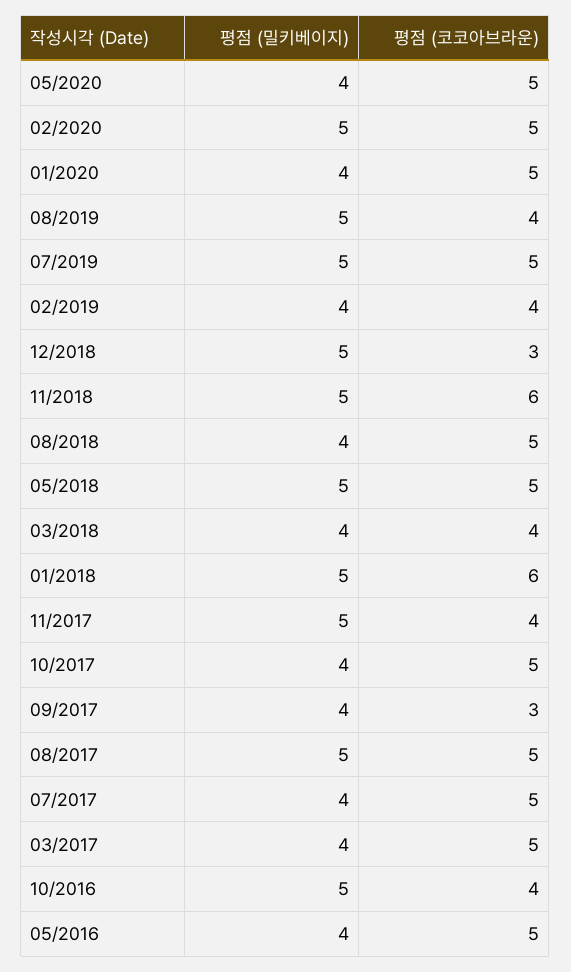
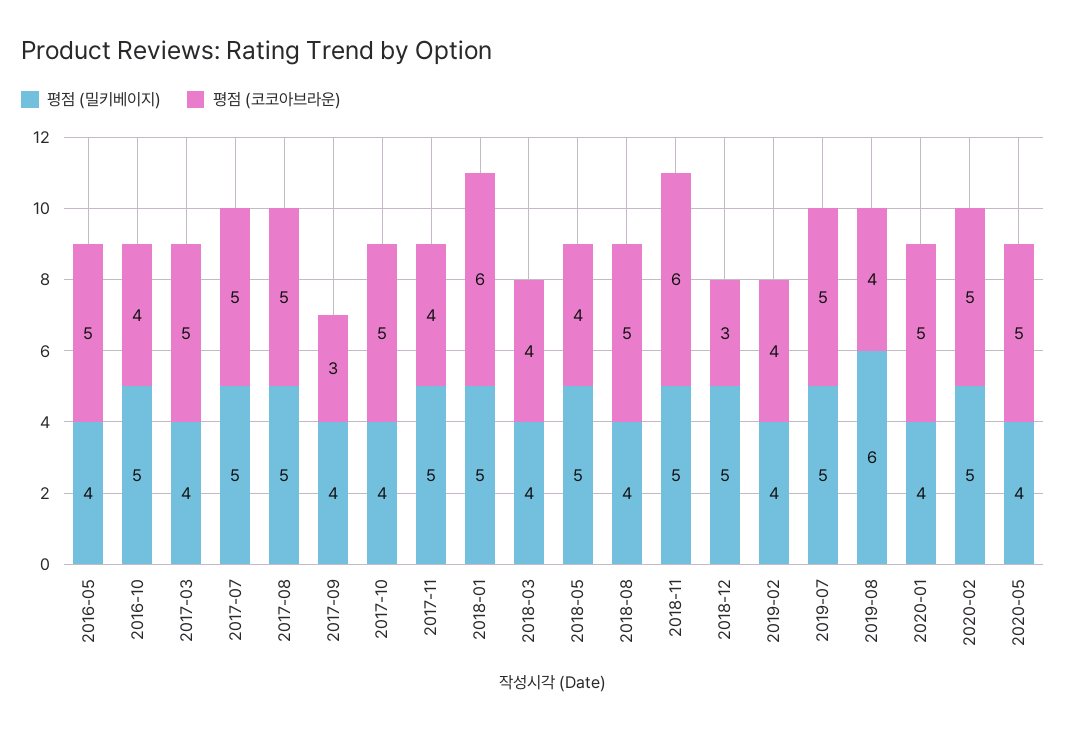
  {
    "평점 (밀키베이지)": {
      "05/2020": 4,
      "02/2020": 5,
      "01/2020": 4,
-     "08/2019": 5,
+     "08/2019": 6,
      "07/2019": 5,
      "02/2019": 4,
      "12/2018": 5,
      "11/2018": 5,
      "08/2018": 4,
      "05/2018": 5,
      "03/2018": 4,
      "01/2018": 5,
      "11/2017": 5,
      "10/2017": 4,
      "09/2017": 4,
      "08/2017": 5,
-     "07/2017": 4,
+     "07/2017": 5,
      "03/2017": 4,
      "10/2016": 5,
      "05/2016": 4
    },
    "평점 (코코아브라운)": {
      "05/2020": 5,
      "02/2020": 5,
      "01/2020": 5,
      "08/2019": 4,
      "07/2019": 5,
      "02/2019": 4,
      "12/2018": 3,
      "11/2018": 6,
      "08/2018": 5,
-     "05/2018": 5,
+     "05/2018": 4,
      "03/2018": 4,
      "01/2018": 6,
      "11/2017": 4,
      "10/2017": 5,
      "09/2017": 3,
      "08/2017": 5,
      "07/2017": 5,
      "03/2017": 5,
      "10/2016": 4,
      "05/2016": 5
    }
  }

